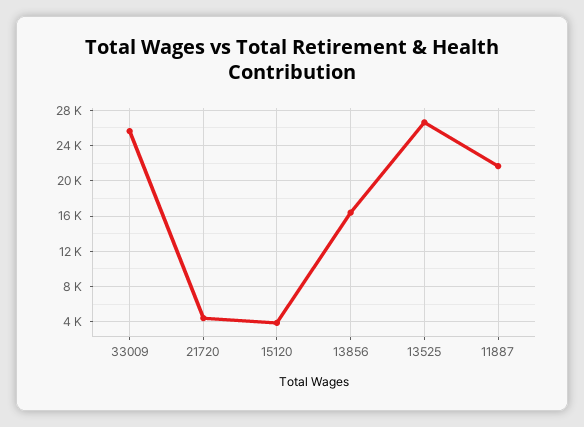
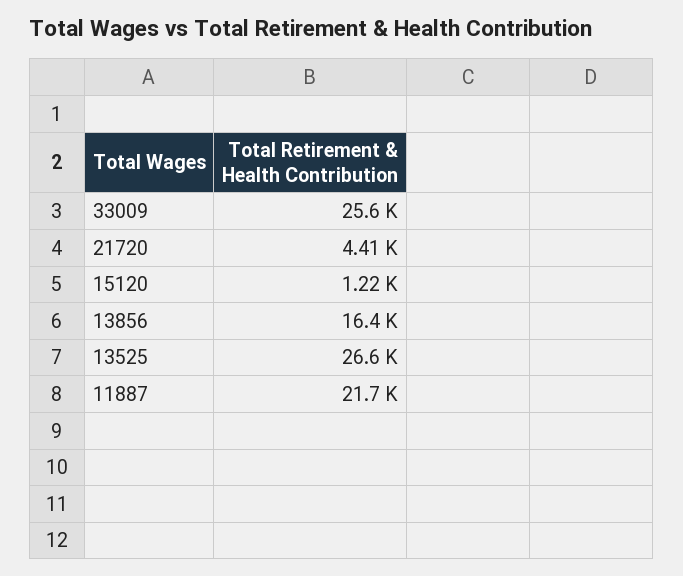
  {
    "33009": 25600,
    "21720": 4410,
-   "15120": 4000,
+   "15120": 1220,
    "13856": 16400,
    "13525": 26600,
    "11887": 21700
  }

